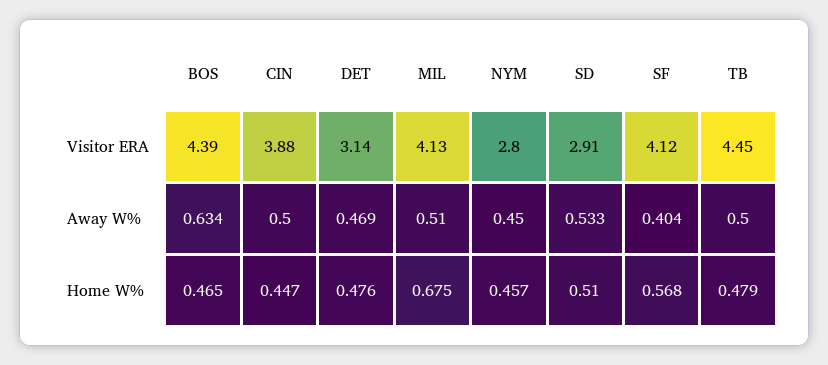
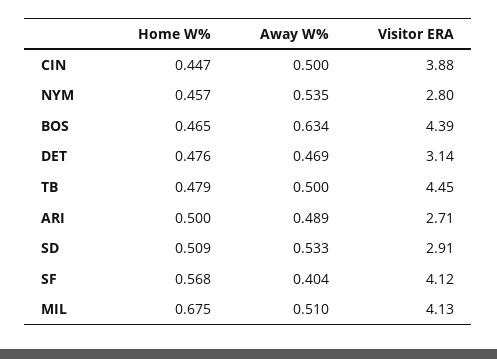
  {
    "BOS": {
      "Visitor ERA": 4.39,
      "Away W%": 0.634,
      "Home W%": 0.465
    },
    "CIN": {
      "Visitor ERA": 3.88,
      "Away W%": 0.5,
      "Home W%": 0.447
    },
    "DET": {
      "Visitor ERA": 3.14,
      "Away W%": 0.469,
      "Home W%": 0.476
    },
    "MIL": {
      "Visitor ERA": 4.13,
      "Away W%": 0.51,
      "Home W%": 0.675
    },
    "NYM": {
      "Visitor ERA": 2.8,
-     "Away W%": 0.45,
+     "Away W%": 0.535,
      "Home W%": 0.457
    },
    "SD": {
      "Visitor ERA": 2.91,
      "Away W%": 0.533,
-     "Home W%": 0.51
+     "Home W%": 0.509
    },
    "SF": {
      "Visitor ERA": 4.12,
      "Away W%": 0.404,
      "Home W%": 0.568
    },
    "TB": {
      "Visitor ERA": 4.45,
      "Away W%": 0.5,
      "Home W%": 0.479
-   }
+   },
+   "ARI": {
+     "Home W%": 0.5,
+     "Away W%": 0.489,
+     "Visitor ERA": 2.71
+   }
  }

